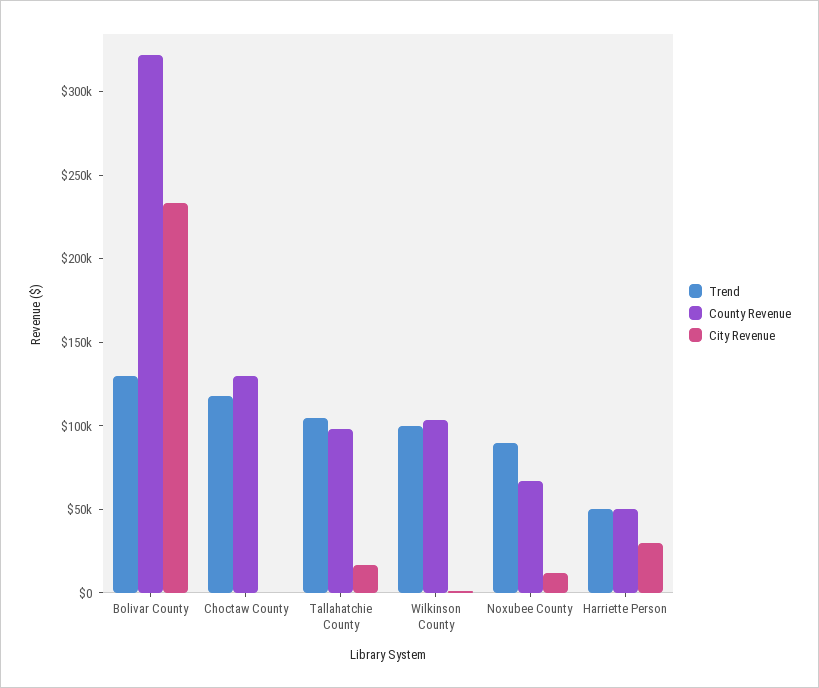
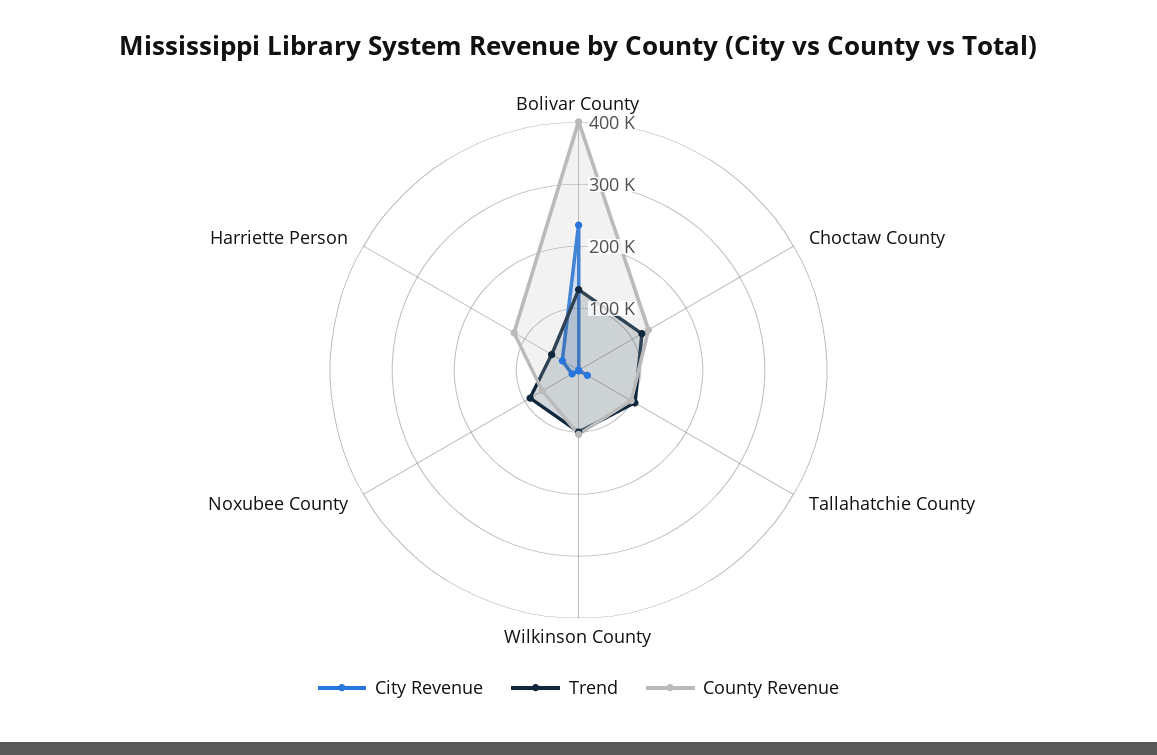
  {
    "Trend": {
      "Bolivar County": 130000,
      "Choctaw County": 120000,
      "Tallahatchie County": 110000,
      "Wilkinson County": 100000,
      "Noxubee County": 90000,
      "Harriette Person": 50000
    },
    "County Revenue": {
-     "Bolivar County": 320000,
+     "Bolivar County": 400000,
      "Choctaw County": 130000,
      "Tallahatchie County": 100000,
      "Wilkinson County": 100000,
      "Noxubee County": 70000,
-     "Harriette Person": 50000
+     "Harriette Person": 120000
    },
    "City Revenue": {
      "Bolivar County": 230000,
      "Choctaw County": 0,
      "Tallahatchie County": 20000,
      "Wilkinson County": 0,
      "Noxubee County": 10000,
      "Harriette Person": 30000
    }
  }

